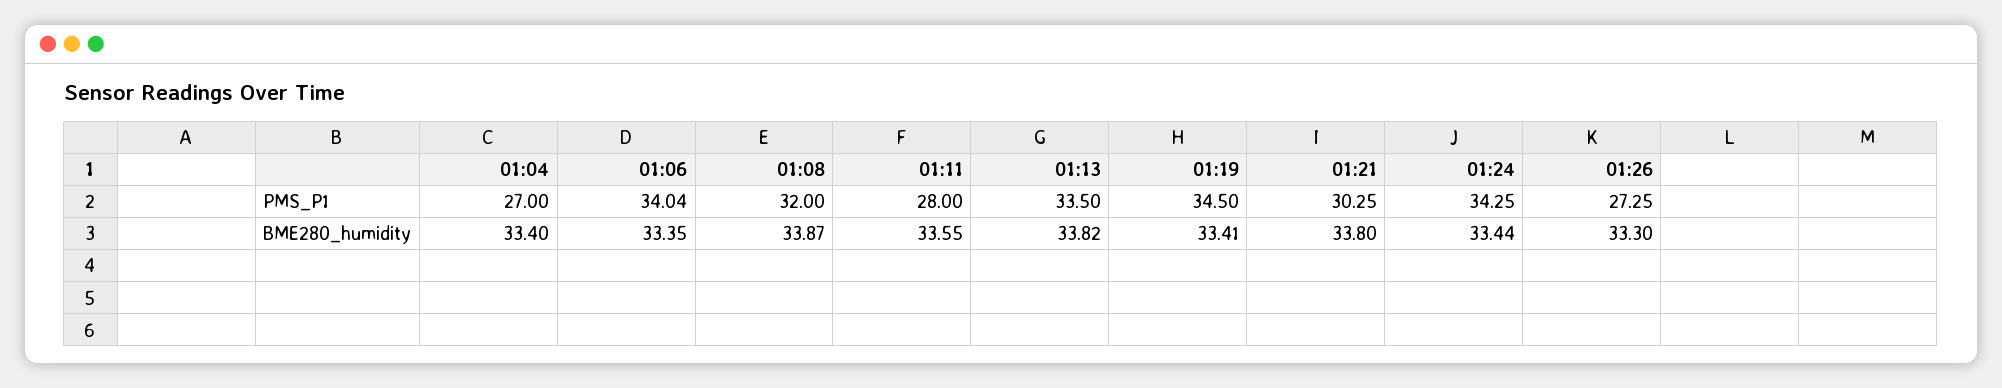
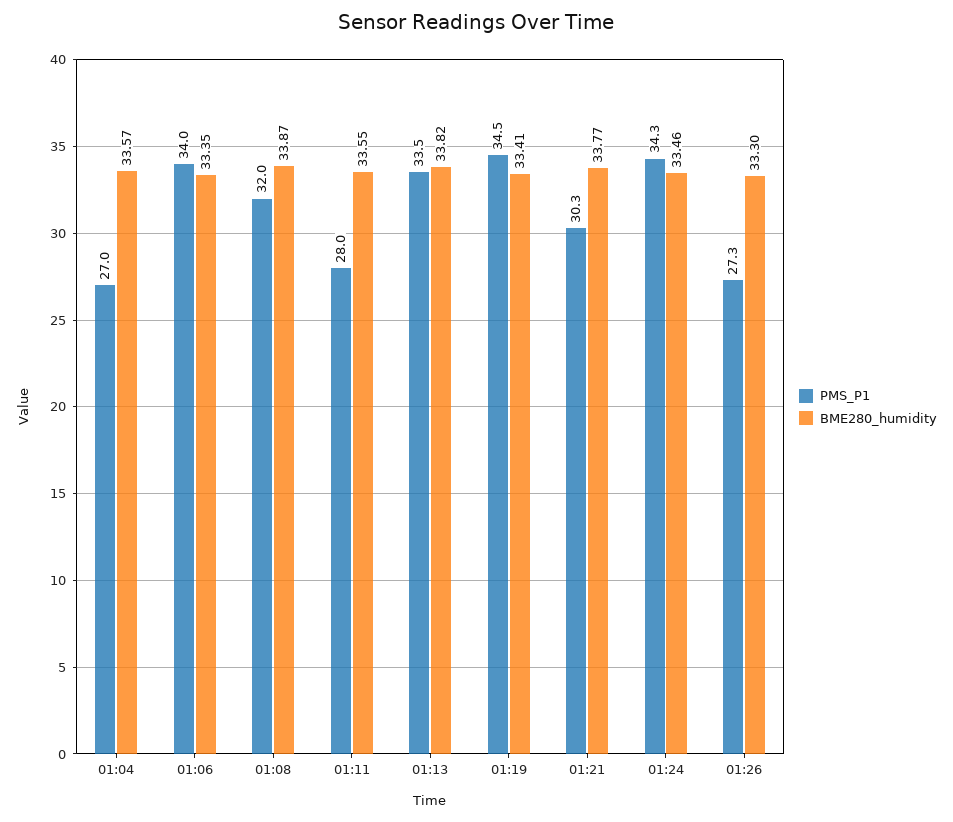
  {
    "PMS_P1": {
      "01:04": 27,
      "01:06": 34.04,
      "01:08": 32,
      "01:11": 28,
      "01:13": 33.5,
      "01:19": 34.5,
      "01:21": 30.25,
      "01:24": 34.25,
      "01:26": 27.25
    },
    "BME280_humidity": {
-     "01:04": 33.4,
+     "01:04": 33.57,
      "01:06": 33.35,
      "01:08": 33.87,
      "01:11": 33.55,
      "01:13": 33.82,
      "01:19": 33.41,
-     "01:21": 33.8,
+     "01:21": 33.77,
-     "01:24": 33.44,
+     "01:24": 33.46,
      "01:26": 33.3
    }
  }

